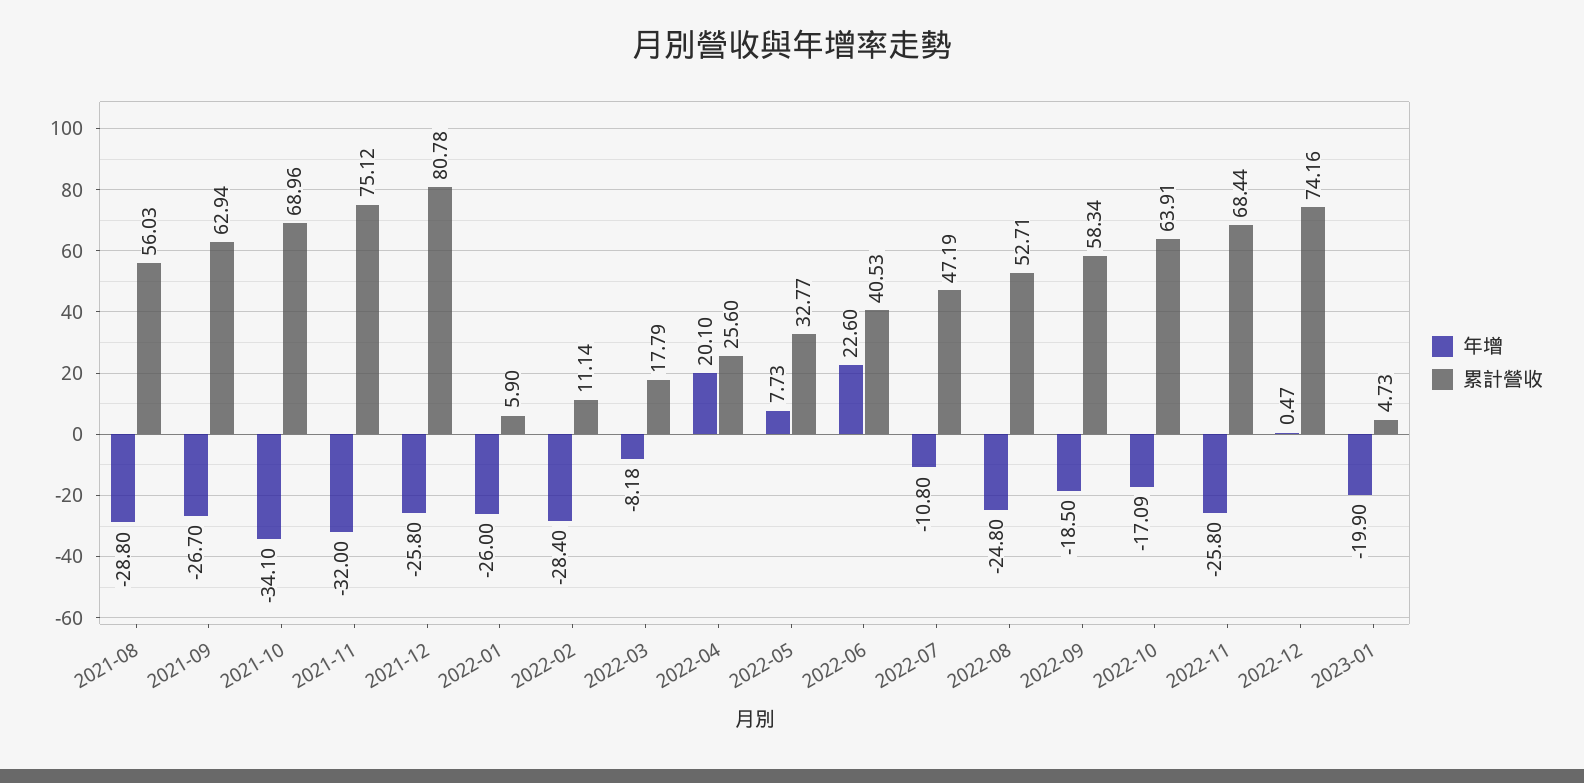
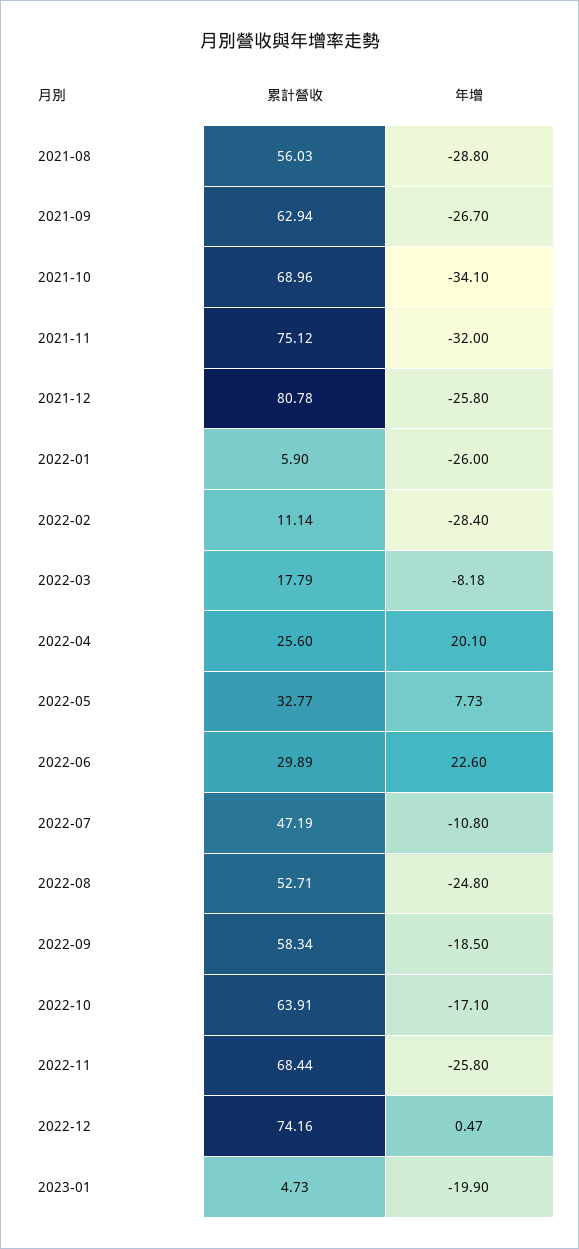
  {
    "年增": {
      "2021-08": -28.8,
      "2021-09": -26.7,
      "2021-10": -34.1,
      "2021-11": -32,
      "2021-12": -25.8,
      "2022-01": -26,
      "2022-02": -28.4,
      "2022-03": -8.18,
      "2022-04": 20.1,
      "2022-05": 7.73,
      "2022-06": 22.6,
      "2022-07": -10.8,
      "2022-08": -24.8,
      "2022-09": -18.5,
-     "2022-10": -17.09,
+     "2022-10": -17.1,
      "2022-11": -25.8,
      "2022-12": 0.47,
      "2023-01": -19.9
    },
    "累計營收": {
      "2021-08": 56.03,
      "2021-09": 62.94,
      "2021-10": 68.96,
      "2021-11": 75.12,
      "2021-12": 80.78,
      "2022-01": 5.9,
      "2022-02": 11.14,
      "2022-03": 17.79,
      "2022-04": 25.6,
      "2022-05": 32.77,
-     "2022-06": 40.53,
+     "2022-06": 29.89,
      "2022-07": 47.19,
      "2022-08": 52.71,
      "2022-09": 58.34,
      "2022-10": 63.91,
      "2022-11": 68.44,
      "2022-12": 74.16,
      "2023-01": 4.73
    }
  }

